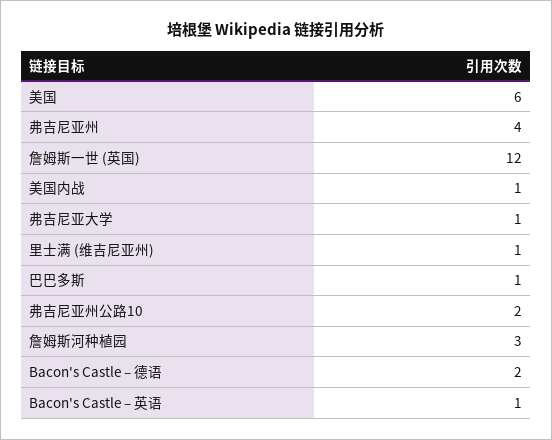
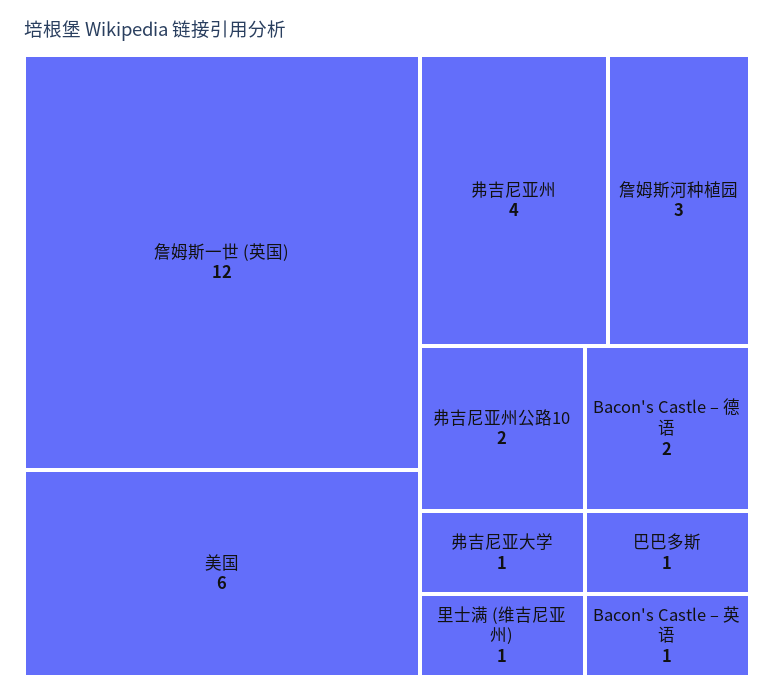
  {
    "美国": 6,
    "弗吉尼亚州": 4,
    "詹姆斯一世 (英国)": 12,
-   "美国内战": 1,
    "弗吉尼亚大学": 1,
    "里士满 (维吉尼亚州)": 1,
    "巴巴多斯": 1,
    "弗吉尼亚州公路10": 2,
    "詹姆斯河种植园": 3,
    "Bacon's Castle – 德语": 2,
    "Bacon's Castle – 英语": 1
  }

